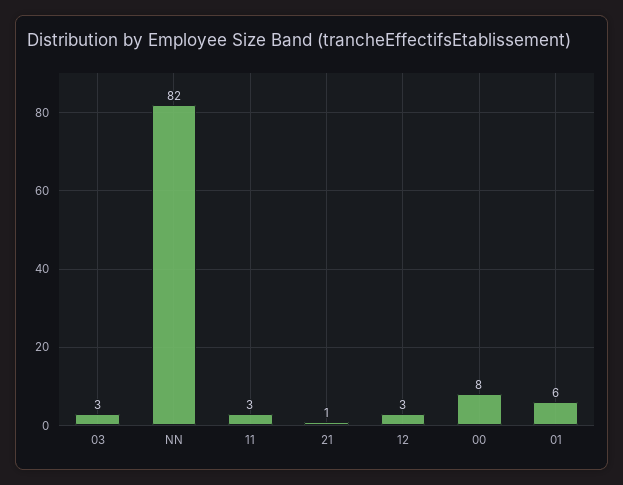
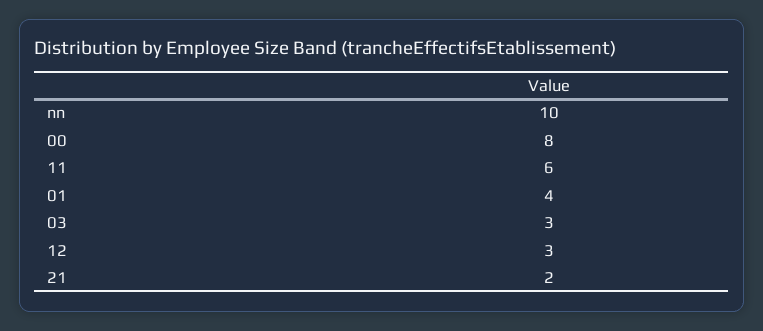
  {
    "03": 3,
-   "NN": 82,
+   "NN": 10,
-   "11": 3,
+   "11": 6,
-   "21": 1,
+   "21": 2,
    "12": 3,
    "00": 8,
-   "01": 6
+   "01": 4
  }

